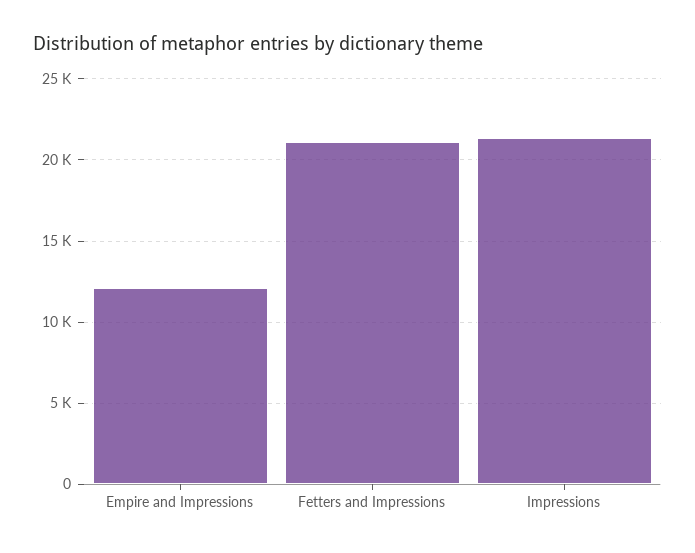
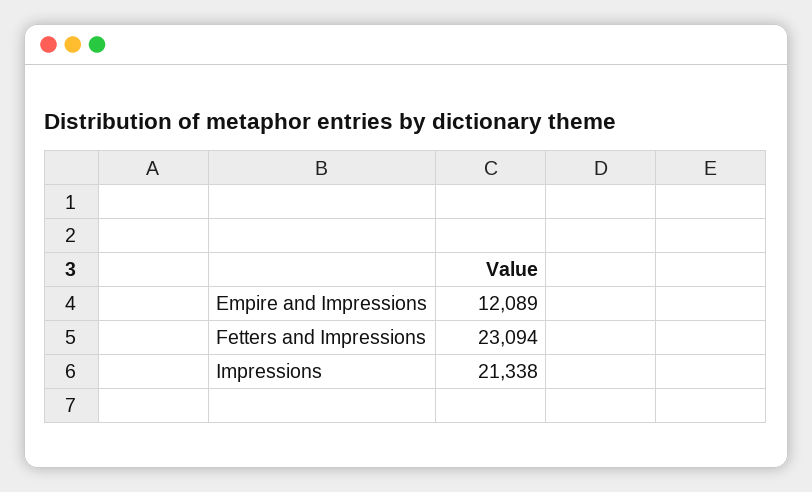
  {
    "Empire and Impressions": 12089,
-   "Fetters and Impressions": 21000,
+   "Fetters and Impressions": 23094,
    "Impressions": 21338
  }

